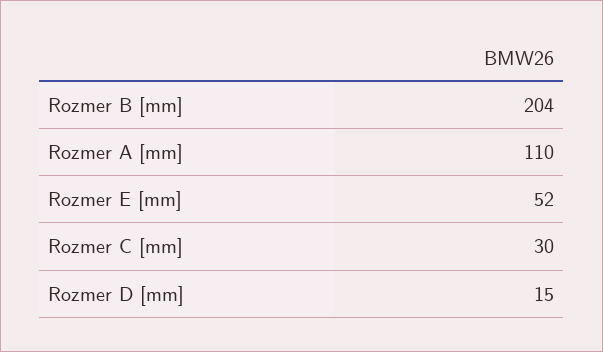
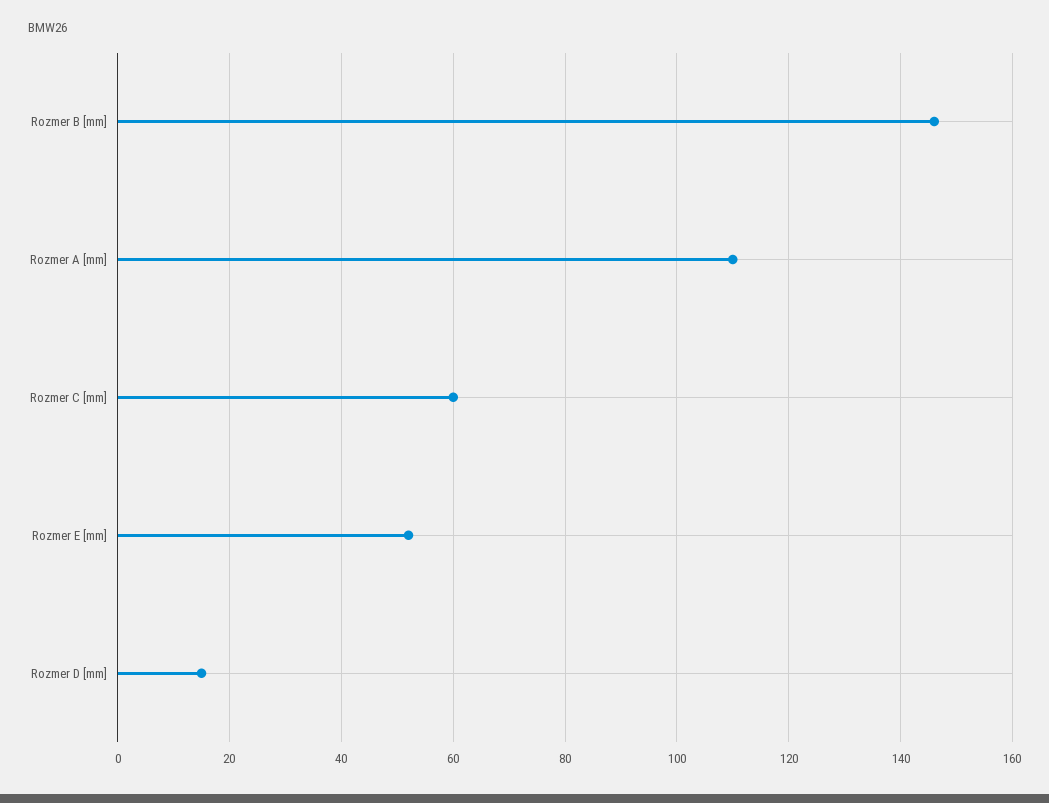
  {
-   "Rozmer B [mm]": 204,
+   "Rozmer B [mm]": 145,
    "Rozmer A [mm]": 110,
    "Rozmer E [mm]": 52,
-   "Rozmer C [mm]": 30,
+   "Rozmer C [mm]": 60,
    "Rozmer D [mm]": 15
  }

